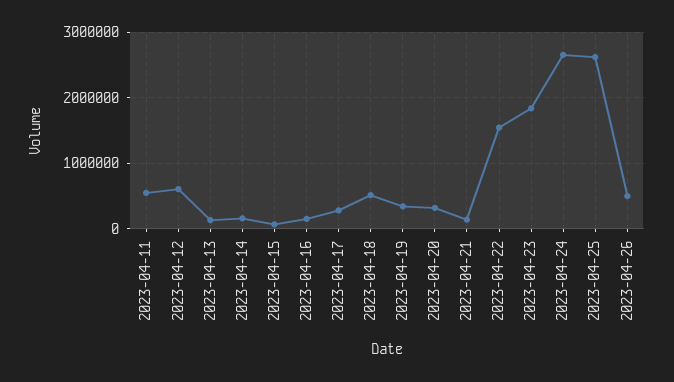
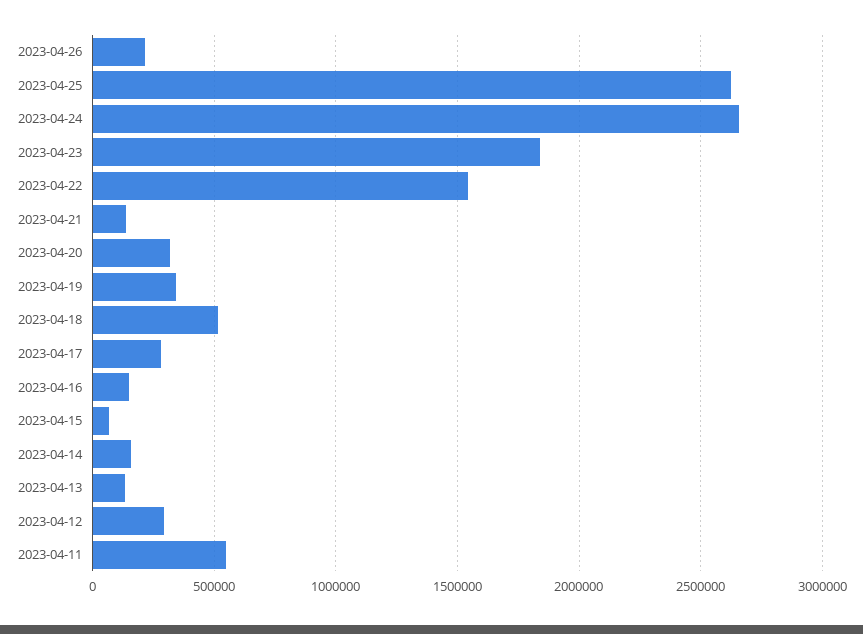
  {
    "2023-04-11": 550000,
-   "2023-04-12": 600000,
+   "2023-04-12": 300000,
    "2023-04-13": 150000,
    "2023-04-14": 150000,
    "2023-04-15": 50000,
    "2023-04-16": 150000,
    "2023-04-17": 300000,
    "2023-04-18": 500000,
    "2023-04-19": 350000,
    "2023-04-20": 300000,
    "2023-04-21": 150000,
    "2023-04-22": 1550000,
    "2023-04-23": 1850000,
    "2023-04-24": 2650000,
    "2023-04-25": 2600000,
-   "2023-04-26": 500000
+   "2023-04-26": 200000
  }

